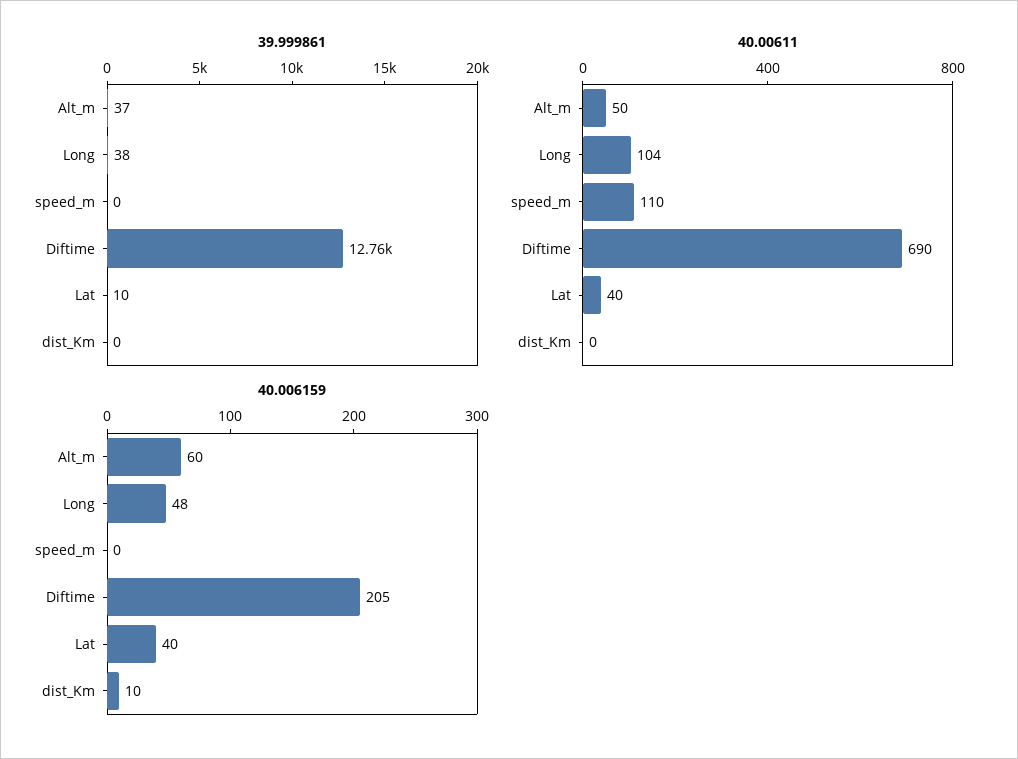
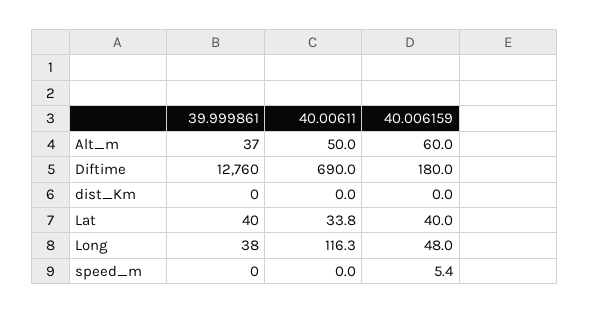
  {
    "39.999861": {
      "Alt_m": 37,
      "Long": 38,
      "speed_m": 0,
      "Diftime": 12760,
-     "Lat": 10,
+     "Lat": 40,
      "dist_Km": 0
    },
    "40.00611": {
      "Alt_m": 50,
-     "Long": 104,
+     "Long": 116.3,
-     "speed_m": 110,
+     "speed_m": 0,
      "Diftime": 690,
-     "Lat": 40,
+     "Lat": 33.8,
      "dist_Km": 0
    },
    "40.006159": {
      "Alt_m": 60,
      "Long": 48,
-     "speed_m": 0,
+     "speed_m": 5.4,
-     "Diftime": 205,
+     "Diftime": 180,
      "Lat": 40,
-     "dist_Km": 10
+     "dist_Km": 0
    }
  }

